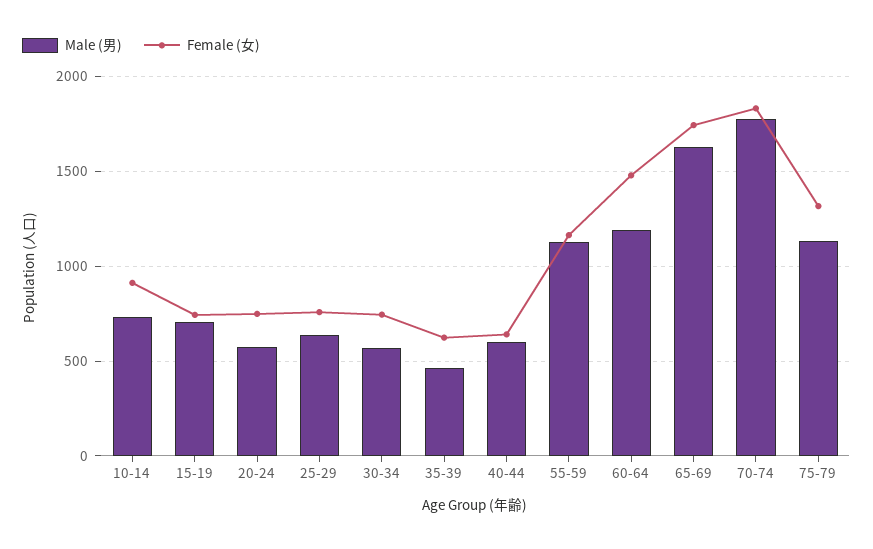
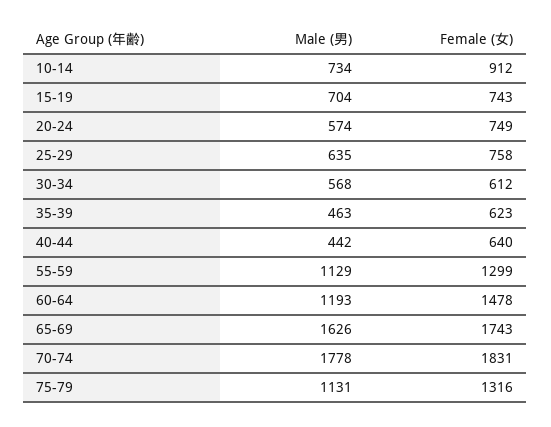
  {
    "Male (男)": {
      "10-14": 734,
      "15-19": 704,
      "20-24": 574,
      "25-29": 635,
      "30-34": 568,
      "35-39": 463,
-     "40-44": 600,
+     "40-44": 442,
      "55-59": 1129,
      "60-64": 1193,
      "65-69": 1626,
      "70-74": 1778,
      "75-79": 1131
    },
    "Female (女)": {
      "10-14": 912,
      "15-19": 743,
      "20-24": 749,
      "25-29": 758,
-     "30-34": 750,
+     "30-34": 612,
      "35-39": 623,
      "40-44": 640,
-     "55-59": 1150,
+     "55-59": 1299,
      "60-64": 1478,
      "65-69": 1743,
      "70-74": 1831,
      "75-79": 1316
    }
  }

